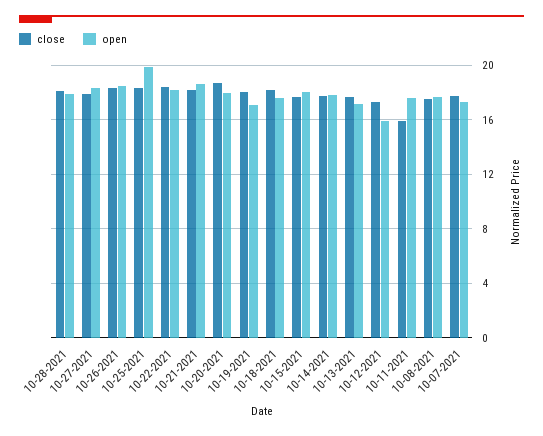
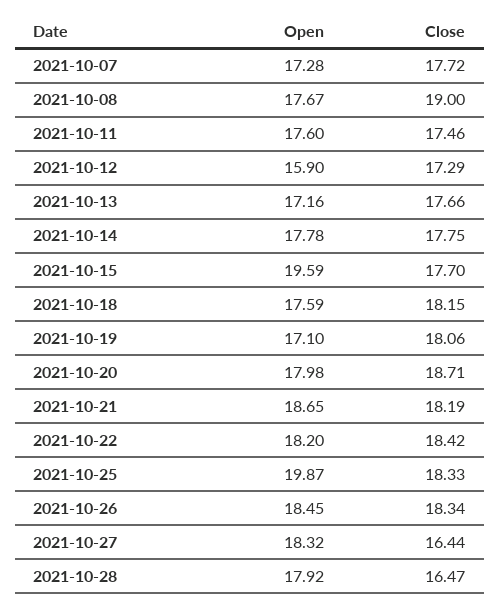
  {
    "close": {
-     "10-28-2021": 18,
+     "10-28-2021": 16.47,
-     "10-27-2021": 18,
+     "10-27-2021": 16.44,
      "10-26-2021": 18.34,
      "10-25-2021": 18.33,
      "10-22-2021": 18.42,
      "10-21-2021": 18.19,
      "10-20-2021": 18.71,
      "10-19-2021": 18.06,
      "10-18-2021": 18.15,
      "10-15-2021": 17.7,
      "10-14-2021": 17.75,
      "10-13-2021": 17.66,
      "10-12-2021": 17.29,
-     "10-11-2021": 16,
+     "10-11-2021": 17.46,
-     "10-08-2021": 17.5,
+     "10-08-2021": 19,
      "10-07-2021": 17.72
    },
    "open": {
      "10-28-2021": 17.92,
      "10-27-2021": 18.32,
      "10-26-2021": 18.45,
      "10-25-2021": 19.87,
      "10-22-2021": 18.2,
      "10-21-2021": 18.65,
      "10-20-2021": 17.98,
      "10-19-2021": 17.1,
      "10-18-2021": 17.59,
-     "10-15-2021": 18,
+     "10-15-2021": 19.59,
      "10-14-2021": 17.78,
      "10-13-2021": 17.16,
      "10-12-2021": 15.9,
      "10-11-2021": 17.6,
      "10-08-2021": 17.67,
      "10-07-2021": 17.28
    }
  }

